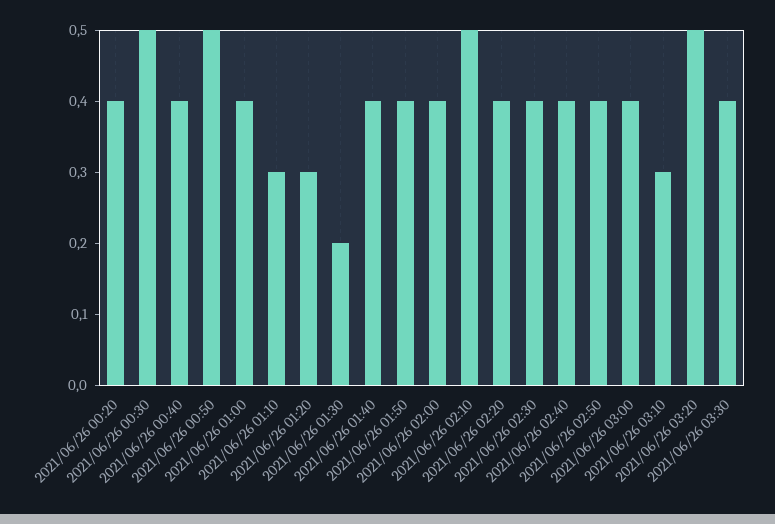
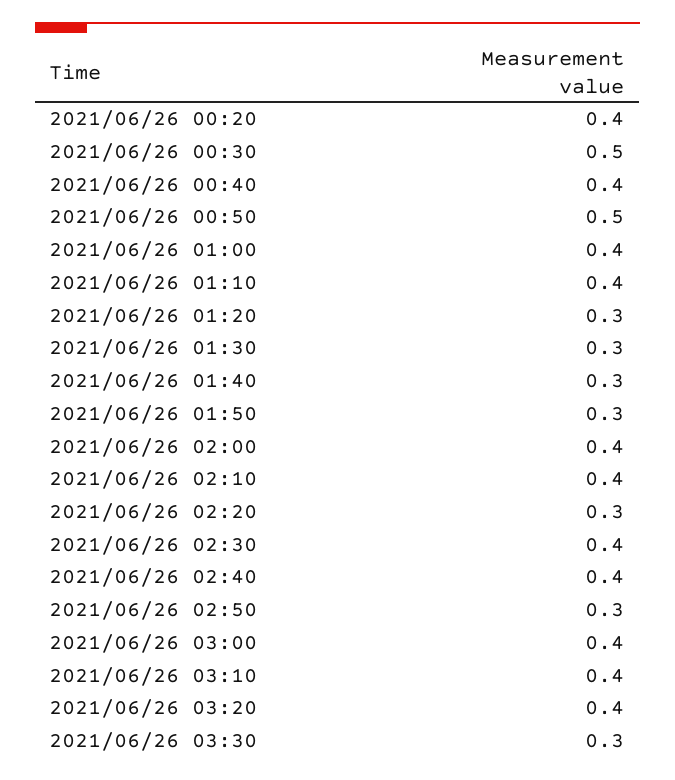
  {
    "2021/06/26 00:20": 0.4,
    "2021/06/26 00:30": 0.5,
    "2021/06/26 00:40": 0.4,
    "2021/06/26 00:50": 0.5,
    "2021/06/26 01:00": 0.4,
-   "2021/06/26 01:10": 0.3,
+   "2021/06/26 01:10": 0.4,
    "2021/06/26 01:20": 0.3,
-   "2021/06/26 01:30": 0.2,
+   "2021/06/26 01:30": 0.3,
-   "2021/06/26 01:40": 0.4,
+   "2021/06/26 01:40": 0.3,
-   "2021/06/26 01:50": 0.4,
+   "2021/06/26 01:50": 0.3,
    "2021/06/26 02:00": 0.4,
-   "2021/06/26 02:10": 0.5,
+   "2021/06/26 02:10": 0.4,
-   "2021/06/26 02:20": 0.4,
+   "2021/06/26 02:20": 0.3,
    "2021/06/26 02:30": 0.4,
    "2021/06/26 02:40": 0.4,
-   "2021/06/26 02:50": 0.4,
+   "2021/06/26 02:50": 0.3,
    "2021/06/26 03:00": 0.4,
-   "2021/06/26 03:10": 0.3,
+   "2021/06/26 03:10": 0.4,
-   "2021/06/26 03:20": 0.5,
+   "2021/06/26 03:20": 0.4,
-   "2021/06/26 03:30": 0.4
+   "2021/06/26 03:30": 0.3
  }

